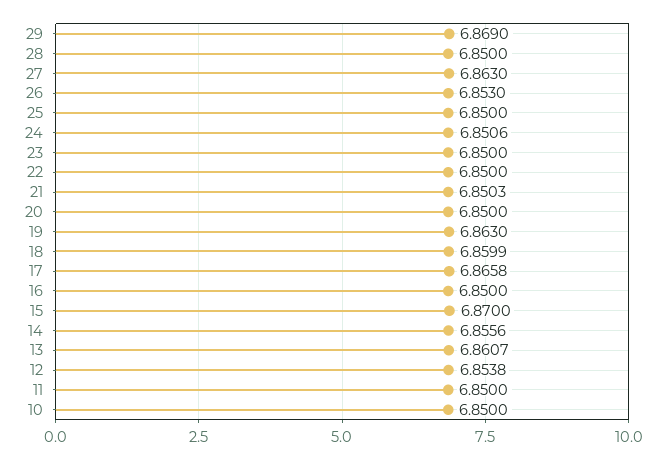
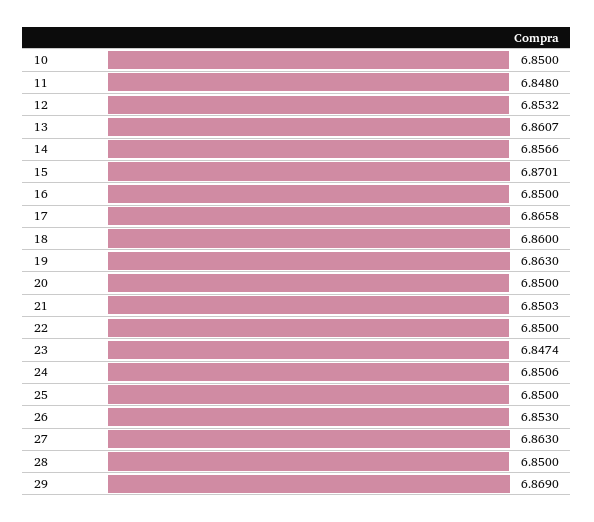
  {
    "29": 6.869,
    "28": 6.85,
    "27": 6.863,
    "26": 6.853,
    "25": 6.85,
    "24": 6.8506,
-   "23": 6.85,
+   "23": 6.8474,
    "22": 6.85,
    "21": 6.8503,
    "20": 6.85,
    "19": 6.863,
-   "18": 6.8599,
+   "18": 6.86,
    "17": 6.8658,
    "16": 6.85,
-   "15": 6.87,
+   "15": 6.8701,
-   "14": 6.8556,
+   "14": 6.8566,
    "13": 6.8607,
-   "12": 6.8538,
+   "12": 6.8532,
-   "11": 6.85,
+   "11": 6.848,
    "10": 6.85
  }

